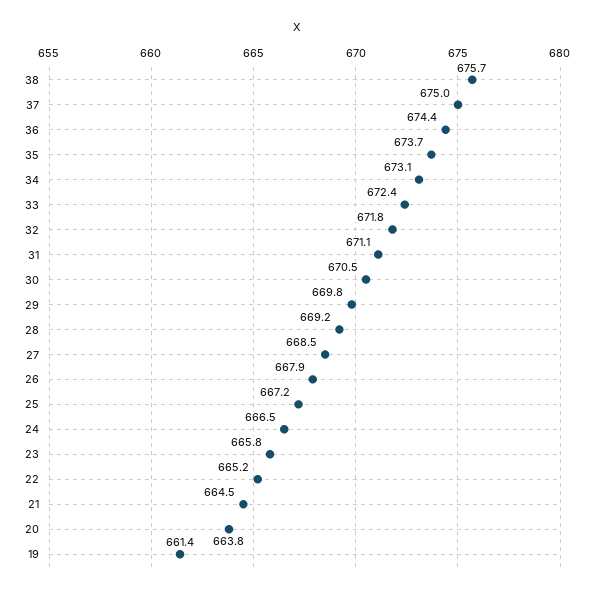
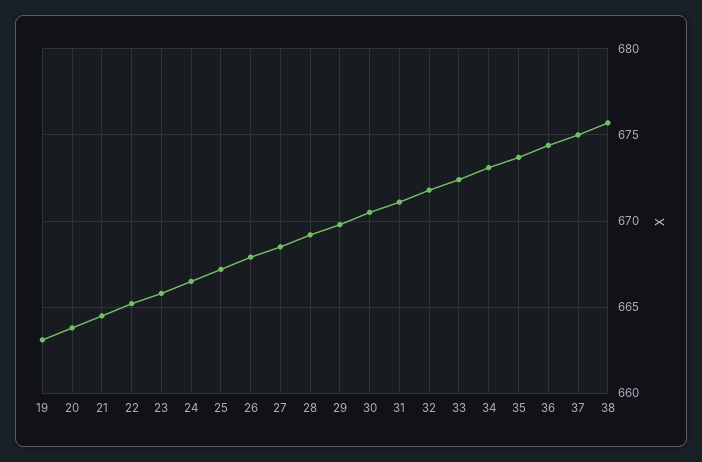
  {
    "38": 675.7,
    "37": 675,
    "36": 674.4,
    "35": 673.7,
    "34": 673.1,
    "33": 672.4,
    "32": 671.8,
    "31": 671.1,
    "30": 670.5,
    "29": 669.8,
    "28": 669.2,
    "27": 668.5,
    "26": 667.9,
    "25": 667.2,
    "24": 666.5,
    "23": 665.8,
    "22": 665.2,
    "21": 664.5,
    "20": 663.8,
-   "19": 661.4
+   "19": 663
  }

